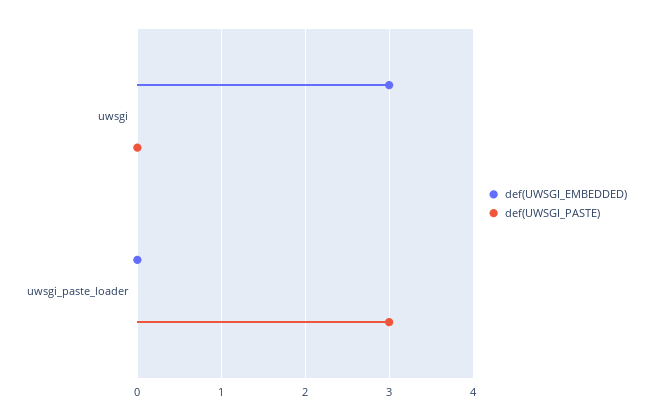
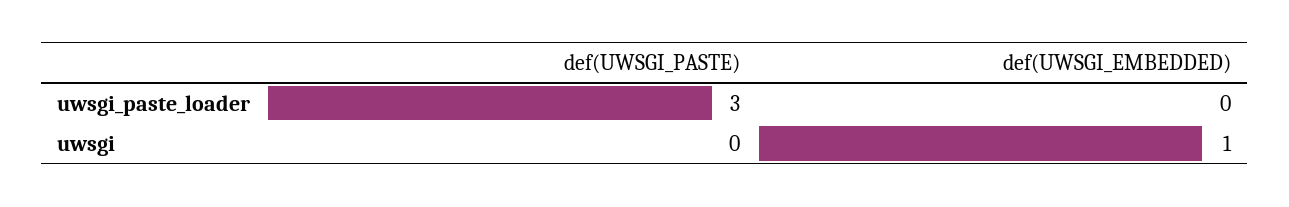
  {
    "def(UWSGI_EMBEDDED)": {
-     "uwsgi": 3,
+     "uwsgi": 1,
      "uwsgi_paste_loader": 0
    },
    "def(UWSGI_PASTE)": {
      "uwsgi": 0,
      "uwsgi_paste_loader": 3
    }
  }

